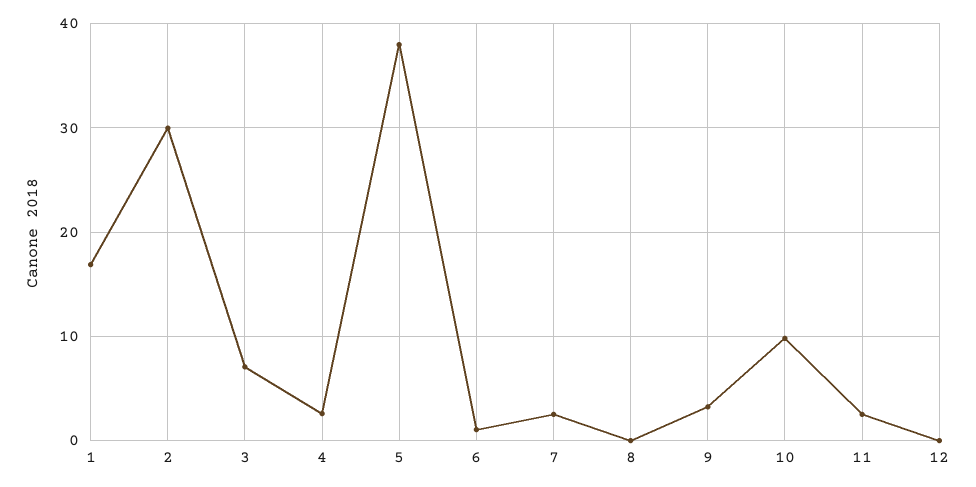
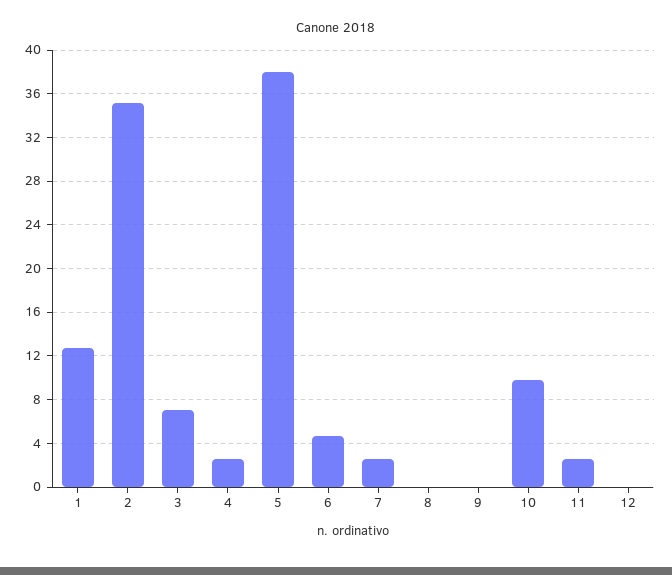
  {
-   "1": 17,
+   "1": 13,
-   "2": 30,
+   "2": 35,
    "3": 7,
    "4": 3,
    "5": 38,
-   "6": 1,
+   "6": 5,
    "7": 3,
    "8": 0,
-   "9": 3,
+   "9": 0,
    "10": 10,
    "11": 3,
    "12": 0
  }

